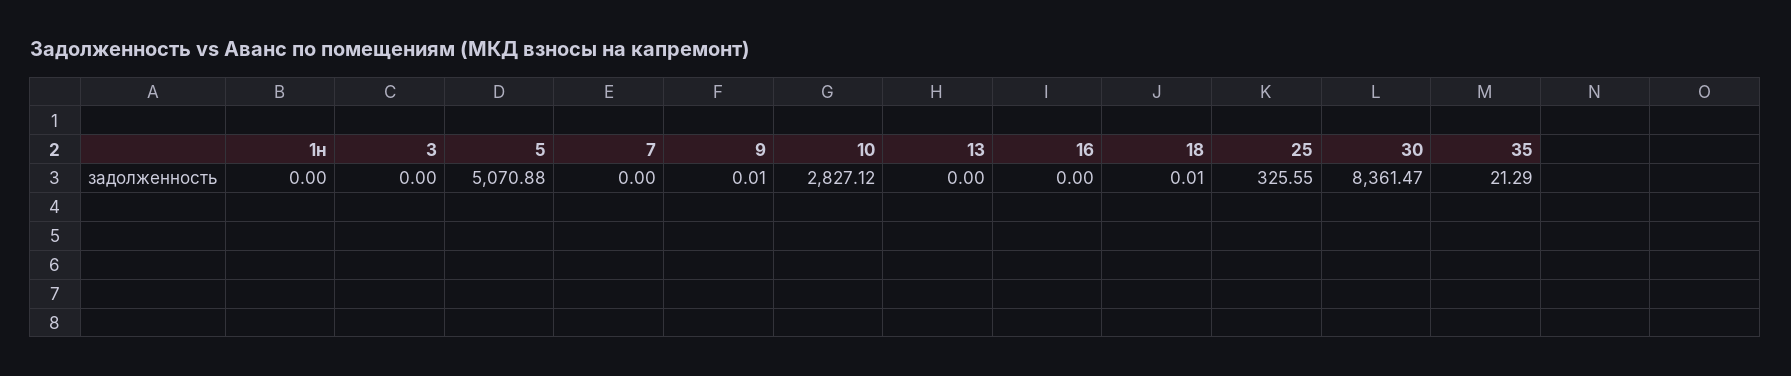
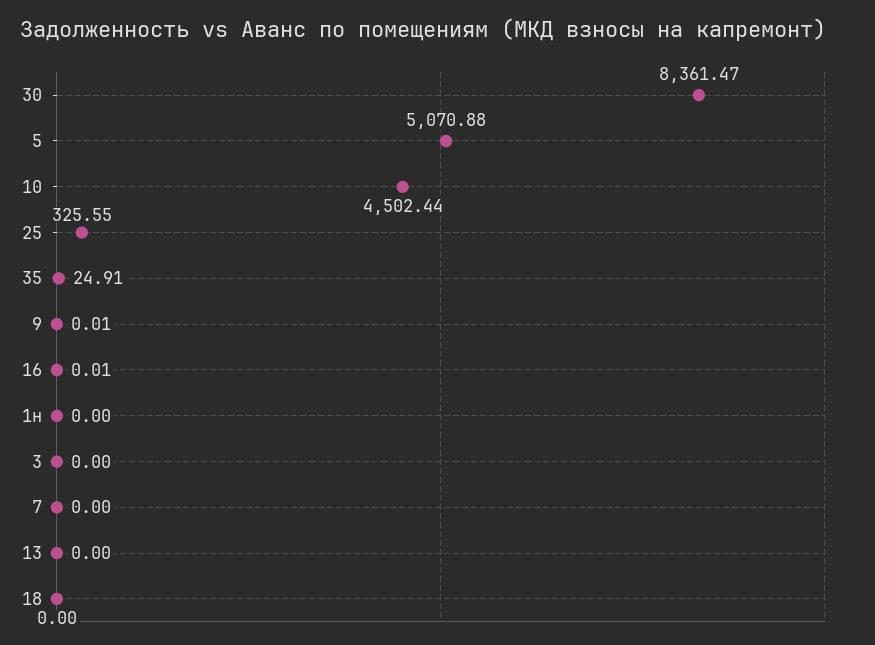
  {
    "1н": 0,
    "3": 0,
    "5": 5070.88,
    "7": 0,
    "9": 0.01,
-   "10": 2827.12,
+   "10": 4502.44,
    "13": 0,
-   "16": 0,
+   "16": 0.01,
-   "18": 0.01,
+   "18": 0,
    "25": 325.55,
    "30": 8361.47,
-   "35": 21.29
+   "35": 24.91
  }

